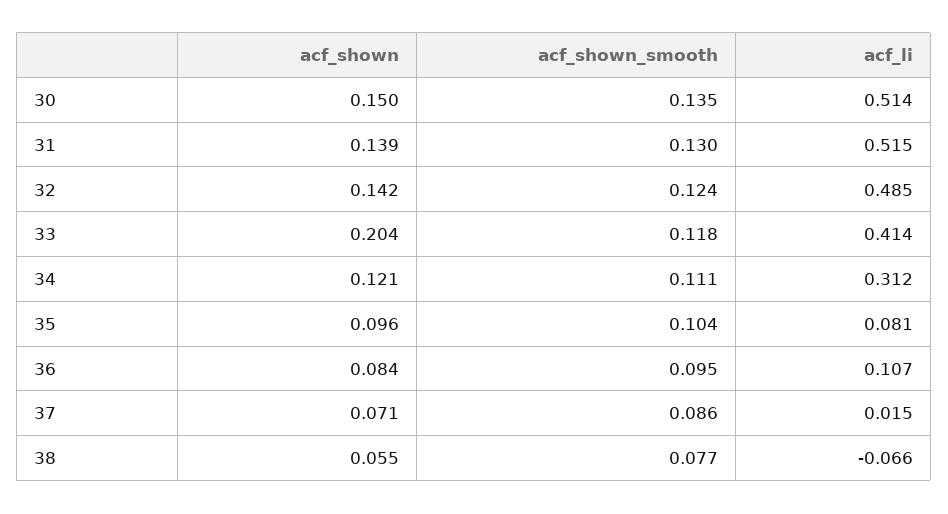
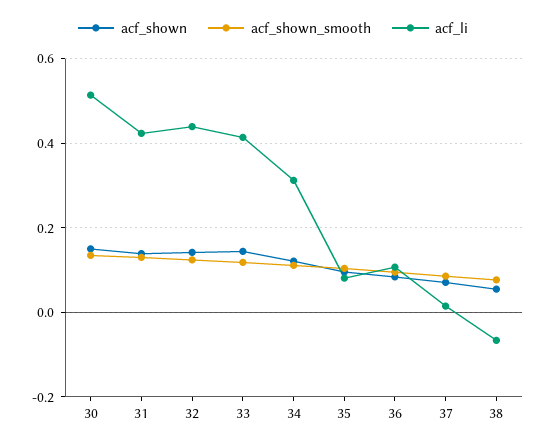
  {
    "acf_shown": {
      "30": 0.15,
      "31": 0.139,
      "32": 0.142,
-     "33": 0.204,
+     "33": 0.14,
      "34": 0.121,
      "35": 0.096,
      "36": 0.084,
      "37": 0.071,
      "38": 0.055
    },
    "acf_shown_smooth": {
      "30": 0.135,
      "31": 0.13,
      "32": 0.124,
      "33": 0.118,
      "34": 0.111,
      "35": 0.104,
      "36": 0.095,
      "37": 0.086,
      "38": 0.077
    },
    "acf_li": {
      "30": 0.514,
-     "31": 0.515,
+     "31": 0.42,
-     "32": 0.485,
+     "32": 0.44,
      "33": 0.414,
      "34": 0.312,
      "35": 0.081,
      "36": 0.107,
      "37": 0.015,
      "38": -0.066
    }
  }

